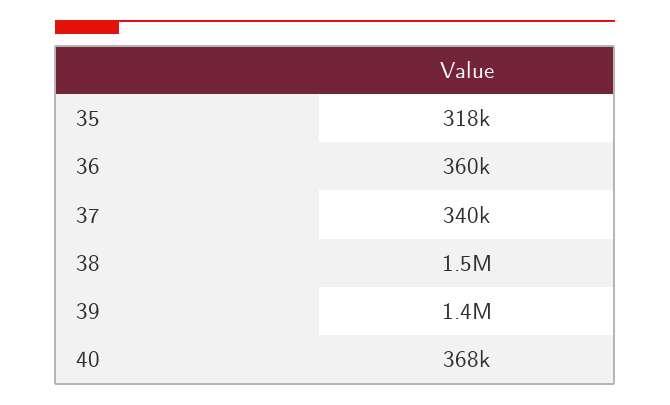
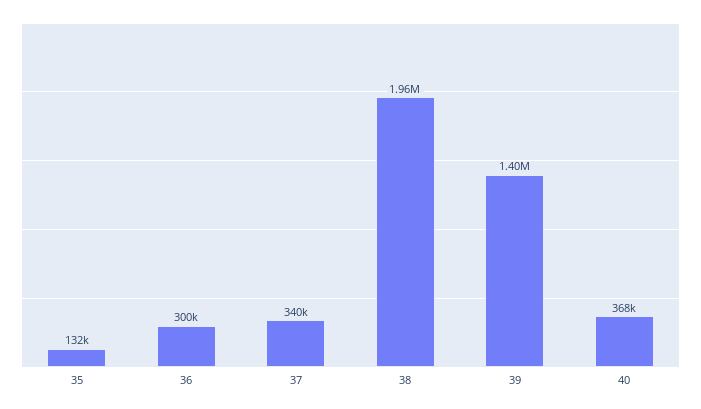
  {
-   "35": 318000,
+   "35": 132000,
-   "36": 360000,
+   "36": 300000,
    "37": 340000,
-   "38": 1500000,
+   "38": 1960000,
    "39": 1400000,
    "40": 368000
  }

